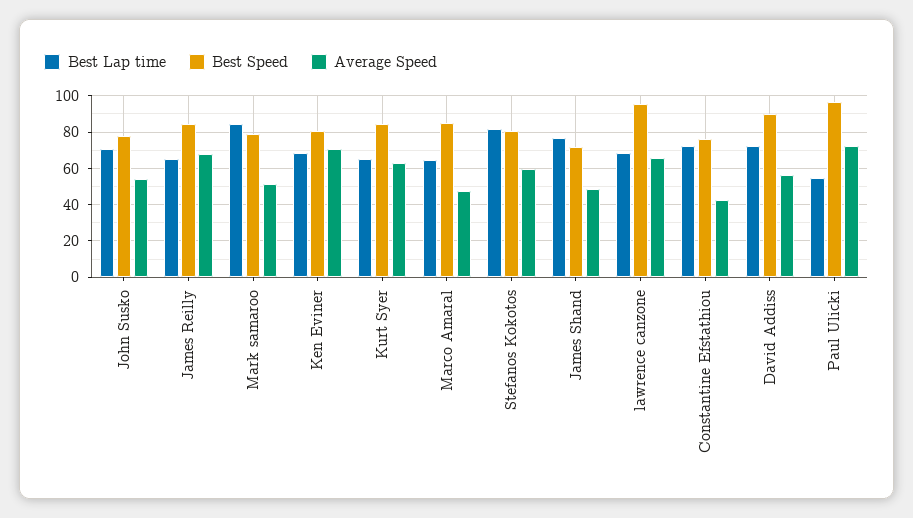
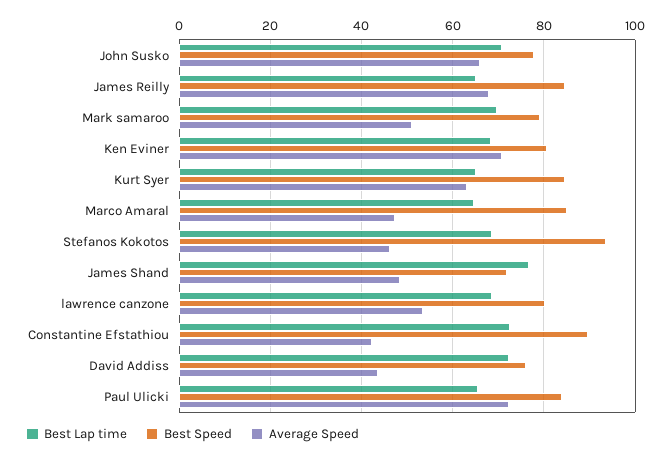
  {
    "Best Lap time": {
      "John Susko": 70,
      "James Reilly": 66,
-     "Mark samaroo": 85,
+     "Mark samaroo": 70,
      "Ken Eviner": 68,
      "Kurt Syer": 66,
      "Marco Amaral": 64,
-     "Stefanos Kokotos": 80,
+     "Stefanos Kokotos": 68,
      "James Shand": 76,
      "lawrence canzone": 68,
      "Constantine Efstathiou": 72,
      "David Addiss": 72,
-     "Paul Ulicki": 55
+     "Paul Ulicki": 66
    },
    "Best Speed": {
      "John Susko": 78,
      "James Reilly": 84,
      "Mark samaroo": 80,
      "Ken Eviner": 80,
      "Kurt Syer": 84,
      "Marco Amaral": 86,
-     "Stefanos Kokotos": 80,
+     "Stefanos Kokotos": 94,
      "James Shand": 72,
-     "lawrence canzone": 95,
+     "lawrence canzone": 80,
-     "Constantine Efstathiou": 75,
+     "Constantine Efstathiou": 90,
-     "David Addiss": 90,
+     "David Addiss": 76,
-     "Paul Ulicki": 95
+     "Paul Ulicki": 84
    },
    "Average Speed": {
-     "John Susko": 55,
+     "John Susko": 66,
      "James Reilly": 68,
      "Mark samaroo": 52,
      "Ken Eviner": 70,
      "Kurt Syer": 64,
      "Marco Amaral": 48,
-     "Stefanos Kokotos": 60,
+     "Stefanos Kokotos": 46,
      "James Shand": 48,
-     "lawrence canzone": 65,
+     "lawrence canzone": 54,
      "Constantine Efstathiou": 42,
-     "David Addiss": 55,
+     "David Addiss": 44,
      "Paul Ulicki": 72
    }
  }

